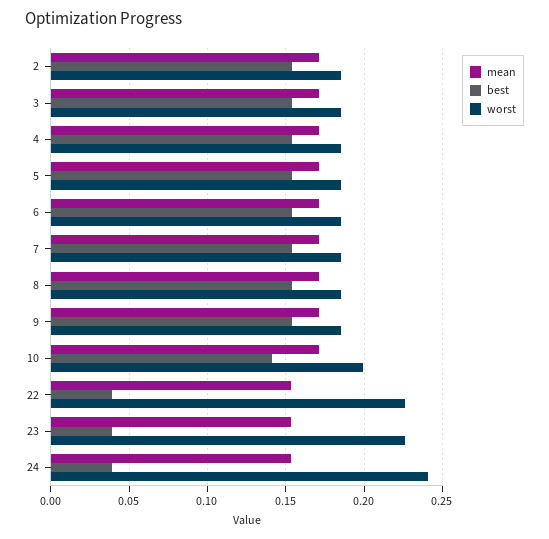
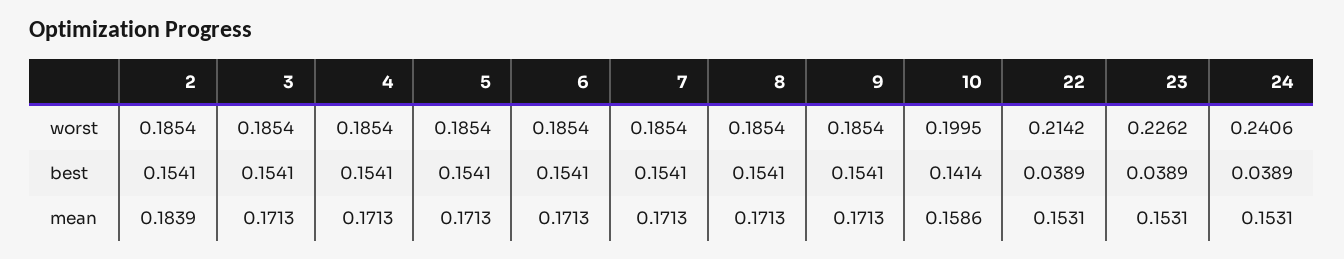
  {
    "mean": {
-     "2": 0.17,
+     "2": 0.1839,
      "3": 0.1713,
      "4": 0.1713,
      "5": 0.1713,
      "6": 0.1713,
      "7": 0.1713,
      "8": 0.1713,
      "9": 0.1713,
-     "10": 0.17,
+     "10": 0.1586,
      "22": 0.1531,
      "23": 0.1531,
      "24": 0.1531
    },
    "best": {
      "2": 0.1541,
      "3": 0.1541,
      "4": 0.1541,
      "5": 0.1541,
      "6": 0.1541,
      "7": 0.1541,
      "8": 0.1541,
      "9": 0.1541,
      "10": 0.1414,
      "22": 0.0389,
      "23": 0.0389,
      "24": 0.0389
    },
    "worst": {
      "2": 0.1854,
      "3": 0.1854,
      "4": 0.1854,
      "5": 0.1854,
      "6": 0.1854,
      "7": 0.1854,
      "8": 0.1854,
      "9": 0.1854,
      "10": 0.1995,
-     "22": 0.225,
+     "22": 0.2142,
      "23": 0.2262,
      "24": 0.2406
    }
  }

